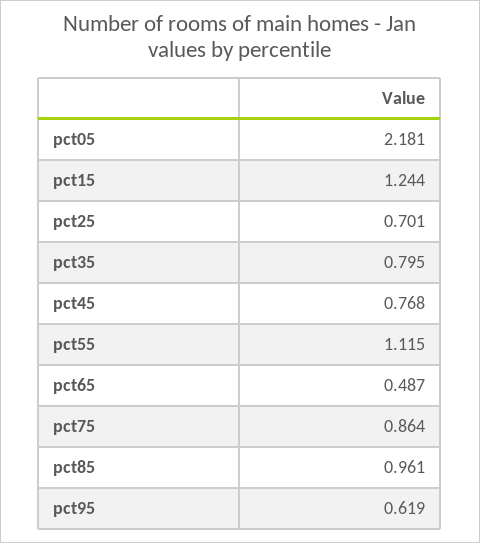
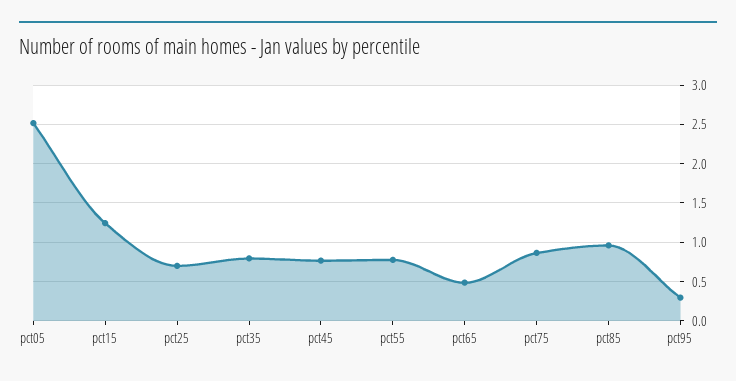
  {
-   "pct05": 2.181,
+   "pct05": 2.5,
    "pct15": 1.244,
    "pct25": 0.701,
    "pct35": 0.795,
    "pct45": 0.768,
-   "pct55": 1.115,
+   "pct55": 0.8,
    "pct65": 0.487,
    "pct75": 0.864,
    "pct85": 0.961,
-   "pct95": 0.619
+   "pct95": 0.3
  }

